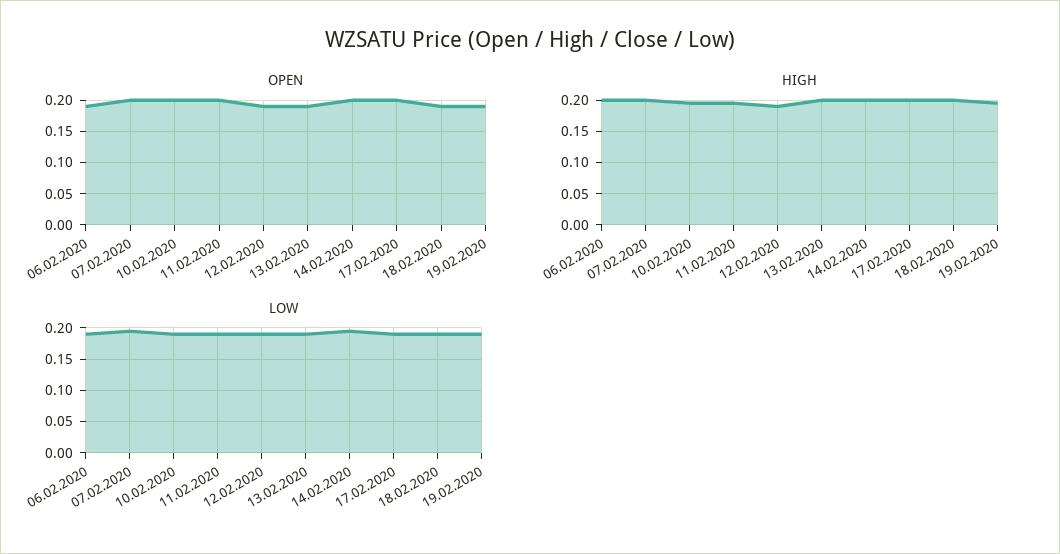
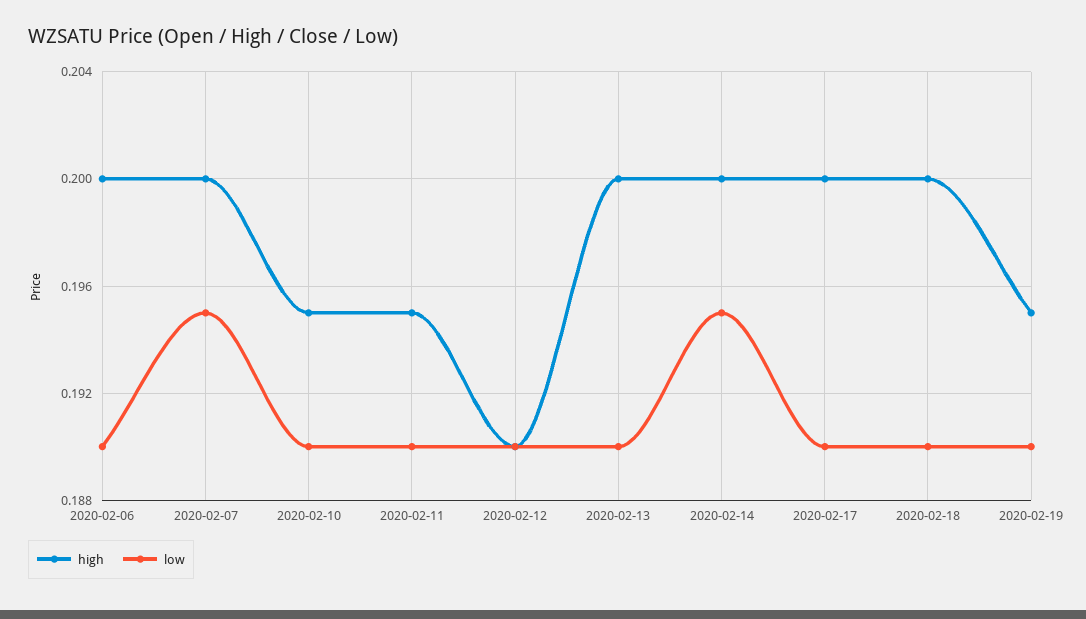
  {
-   "OPEN": {
-     "06.02.2020": 0.19,
-     "07.02.2020": 0.2,
-     "10.02.2020": 0.2,
-     "11.02.2020": 0.2,
-     "12.02.2020": 0.19,
-     "13.02.2020": 0.19,
-     "14.02.2020": 0.2,
-     "17.02.2020": 0.2,
-     "18.02.2020": 0.19,
-     "19.02.2020": 0.19
-   },
    "HIGH": {
      "06.02.2020": 0.2,
      "07.02.2020": 0.2,
      "10.02.2020": 0.195,
      "11.02.2020": 0.195,
      "12.02.2020": 0.19,
      "13.02.2020": 0.2,
      "14.02.2020": 0.2,
      "17.02.2020": 0.2,
      "18.02.2020": 0.2,
      "19.02.2020": 0.195
    },
    "LOW": {
      "06.02.2020": 0.19,
      "07.02.2020": 0.195,
      "10.02.2020": 0.19,
      "11.02.2020": 0.19,
      "12.02.2020": 0.19,
      "13.02.2020": 0.19,
      "14.02.2020": 0.195,
      "17.02.2020": 0.19,
      "18.02.2020": 0.19,
      "19.02.2020": 0.19
    }
  }

